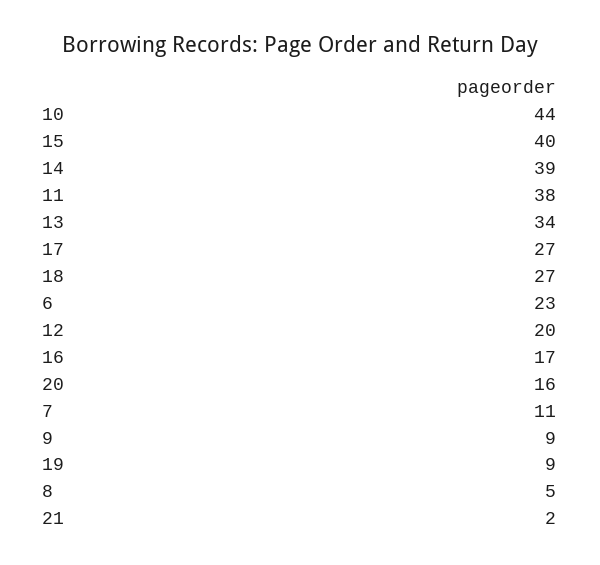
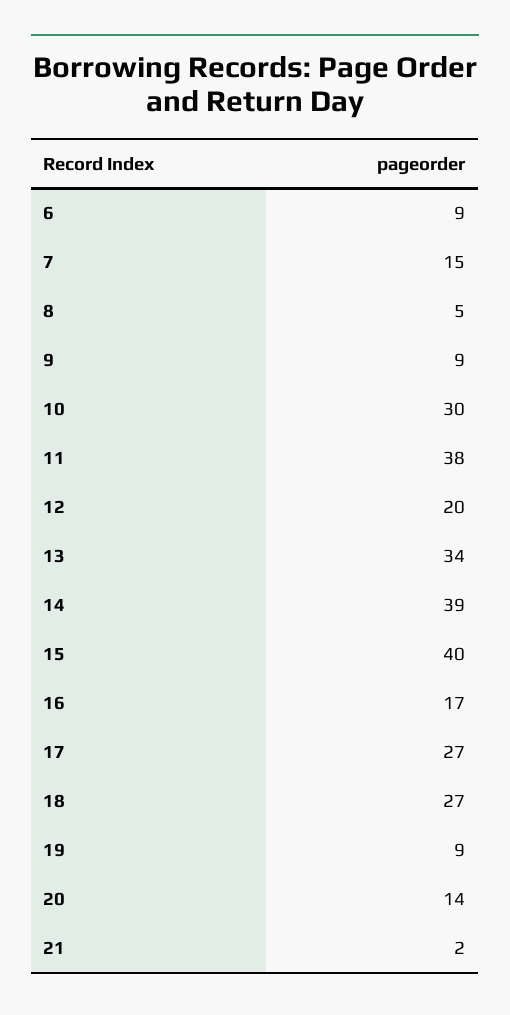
  {
-   "10": 44,
+   "10": 30,
    "15": 40,
    "14": 39,
    "11": 38,
    "13": 34,
    "17": 27,
    "18": 27,
-   "6": 23,
+   "6": 9,
    "12": 20,
    "16": 17,
-   "20": 16,
+   "20": 14,
-   "7": 11,
+   "7": 15,
    "9": 9,
    "19": 9,
    "8": 5,
    "21": 2
  }

